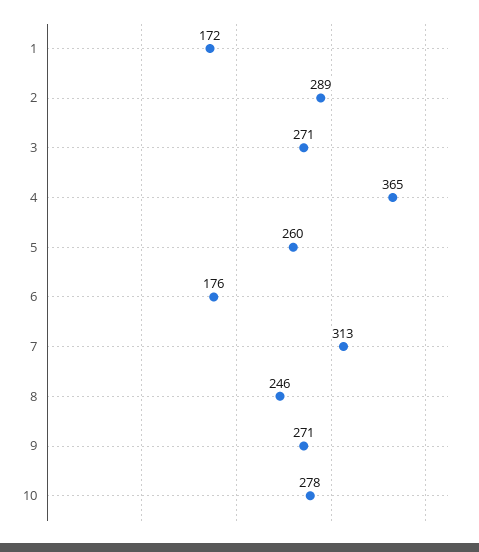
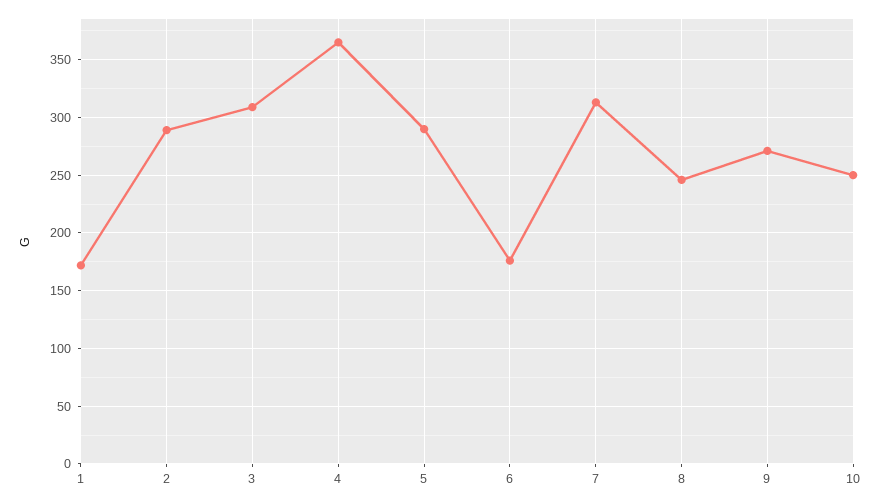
  {
    "1": 172,
    "2": 289,
-   "3": 271,
+   "3": 310,
    "4": 365,
-   "5": 260,
+   "5": 290,
    "6": 176,
    "7": 313,
    "8": 246,
    "9": 271,
-   "10": 278
+   "10": 250
  }

